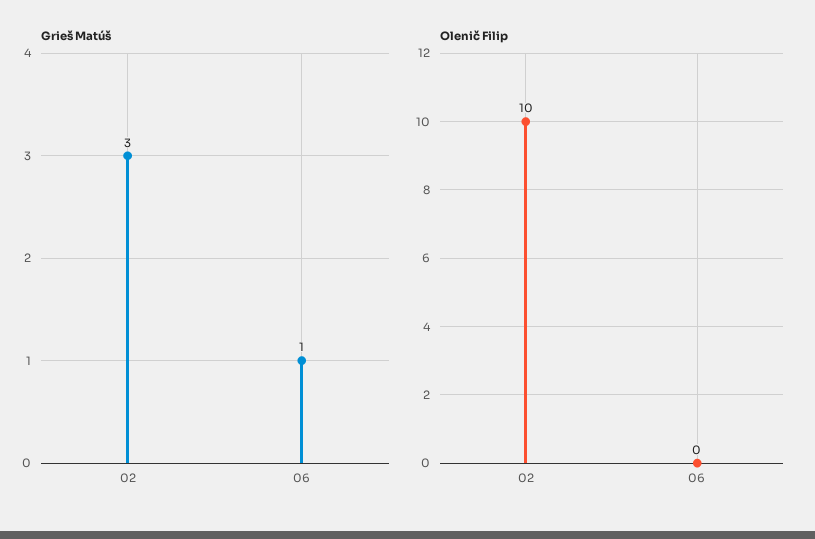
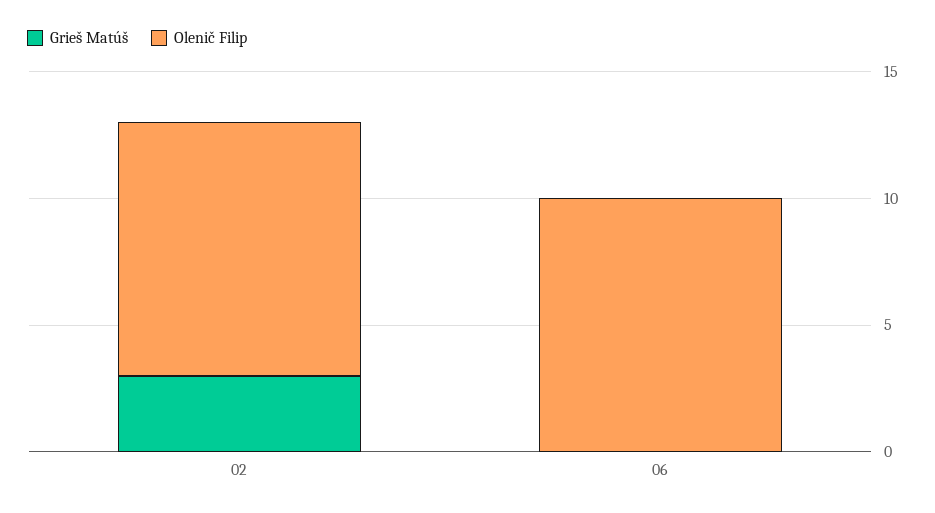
  {
    "Grieš Matúš": {
      "02": 3,
-     "06": 1
+     "06": 0
    },
    "Olenič Filip": {
      "02": 10,
-     "06": 0
+     "06": 10
    }
  }

